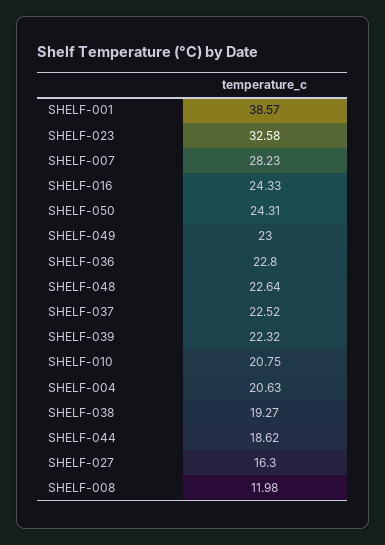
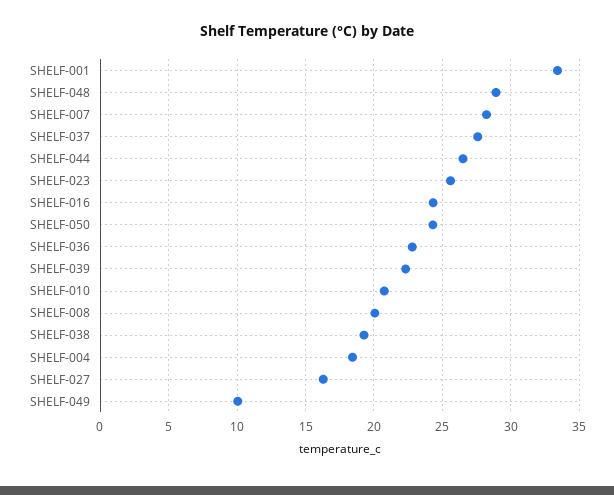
  {
-   "SHELF-001": 38.57,
+   "SHELF-001": 33.5,
-   "SHELF-023": 32.58,
+   "SHELF-023": 25.5,
    "SHELF-007": 28.23,
    "SHELF-016": 24.33,
    "SHELF-050": 24.31,
-   "SHELF-049": 23,
+   "SHELF-049": 10,
    "SHELF-036": 22.8,
-   "SHELF-048": 22.64,
+   "SHELF-048": 29,
-   "SHELF-037": 22.52,
+   "SHELF-037": 27.5,
    "SHELF-039": 22.32,
    "SHELF-010": 20.75,
-   "SHELF-004": 20.63,
+   "SHELF-004": 18.5,
    "SHELF-038": 19.27,
-   "SHELF-044": 18.62,
+   "SHELF-044": 26.5,
    "SHELF-027": 16.3,
-   "SHELF-008": 11.98
+   "SHELF-008": 20
  }

